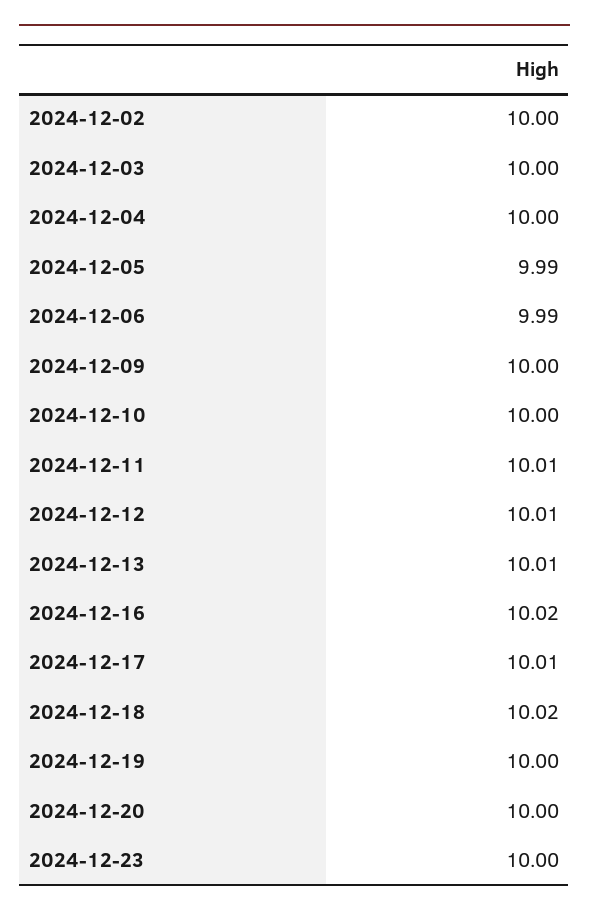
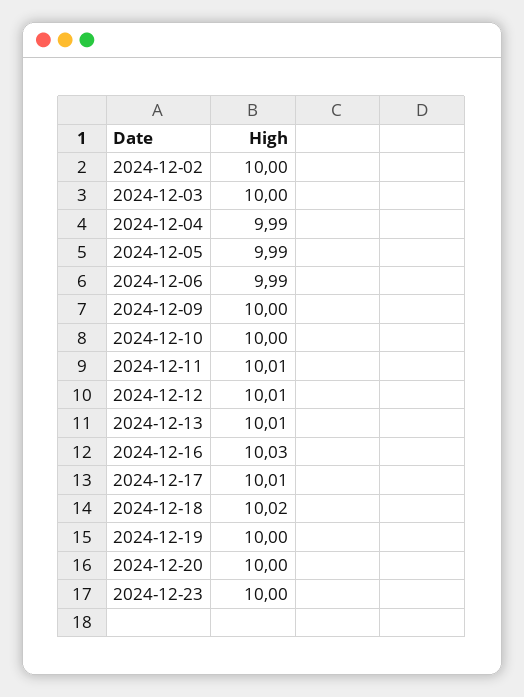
  {
    "2024-12-02": 10,
    "2024-12-03": 10,
-   "2024-12-04": 10,
+   "2024-12-04": 9.99,
    "2024-12-05": 9.99,
    "2024-12-06": 9.99,
    "2024-12-09": 10,
    "2024-12-10": 10,
    "2024-12-11": 10.01,
    "2024-12-12": 10.01,
    "2024-12-13": 10.01,
-   "2024-12-16": 10.02,
+   "2024-12-16": 10.03,
    "2024-12-17": 10.01,
    "2024-12-18": 10.02,
    "2024-12-19": 10,
    "2024-12-20": 10,
    "2024-12-23": 10
  }

